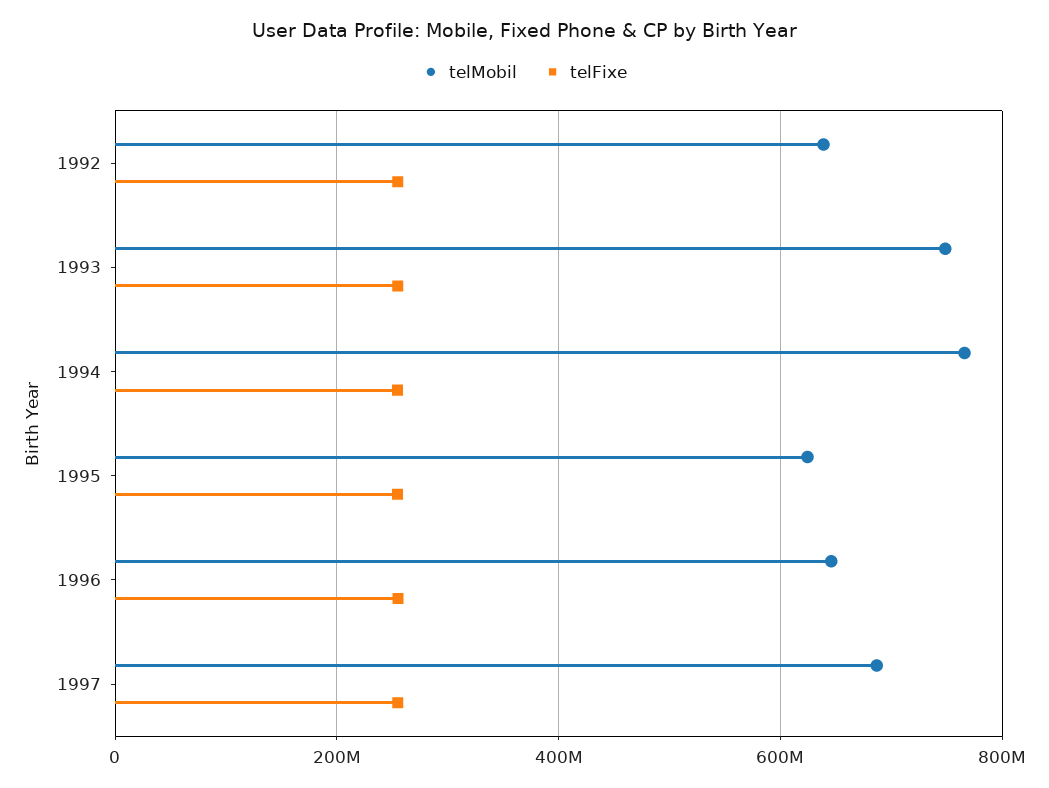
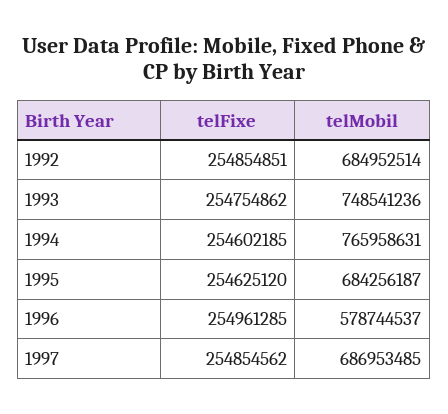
  {
    "telMobil": {
-     "1992": 640000000,
+     "1992": 684952514,
      "1993": 748541236,
      "1994": 765958631,
-     "1995": 620000000,
+     "1995": 684256187,
-     "1996": 640000000,
+     "1996": 578744537,
      "1997": 686953485
    },
    "telFixe": {
      "1992": 254854851,
      "1993": 254754862,
      "1994": 254602185,
      "1995": 254625120,
      "1996": 254961285,
      "1997": 254854562
    }
  }

